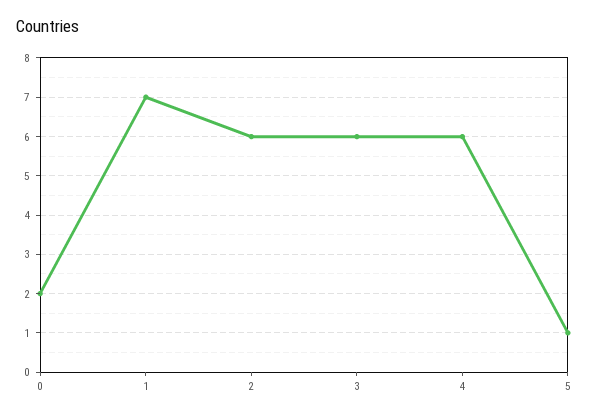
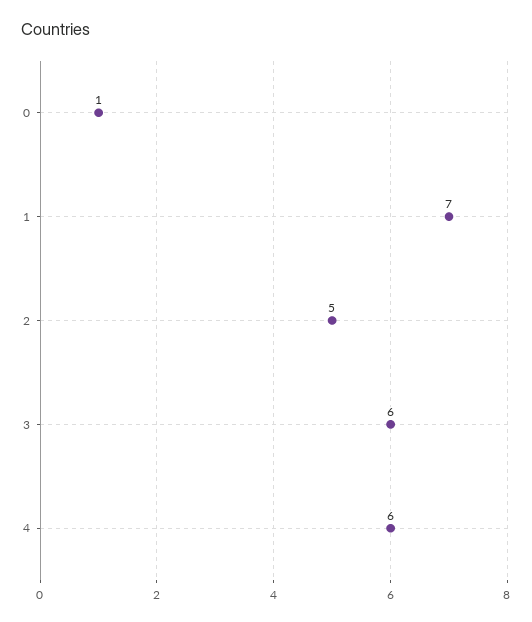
  {
-   "0": 2,
+   "0": 1,
    "1": 7,
-   "2": 6,
+   "2": 5,
    "3": 6,
-   "4": 6,
+   "4": 6
-   "5": 1
  }

